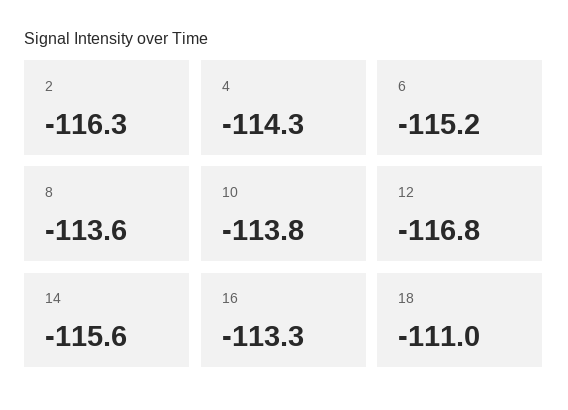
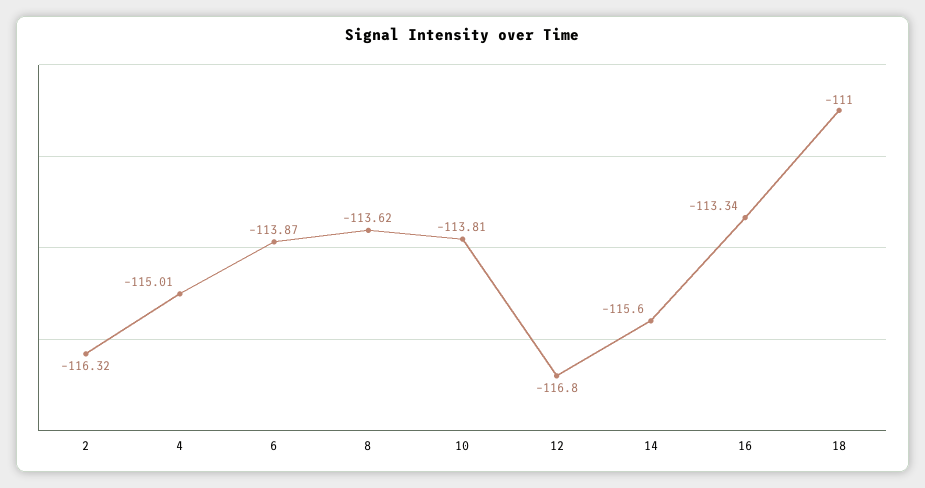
  {
    "2": -116.32,
-   "4": -114.3,
+   "4": -115.01,
-   "6": -115.2,
+   "6": -113.87,
    "8": -113.62,
    "10": -113.81,
    "12": -116.8,
    "14": -115.6,
    "16": -113.34,
    "18": -111
  }

